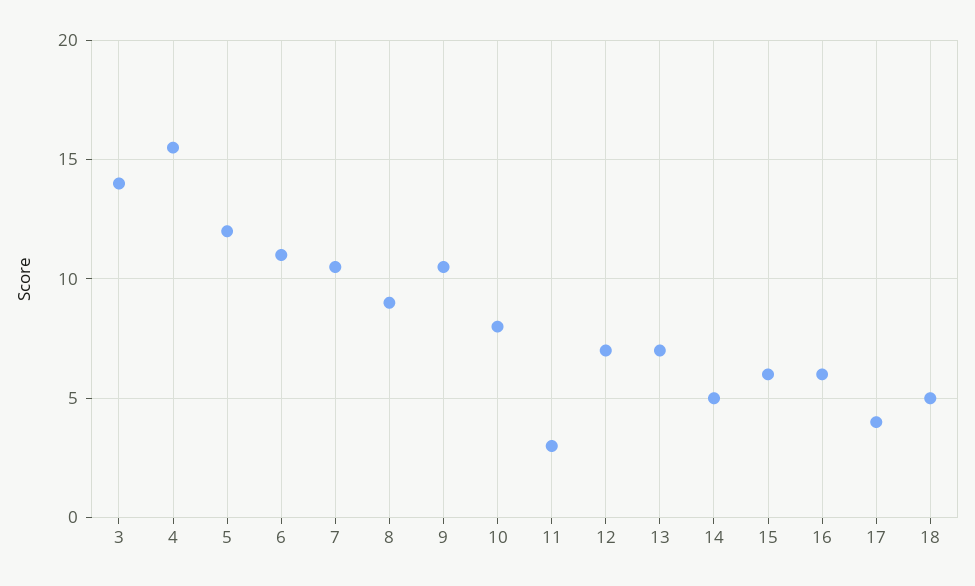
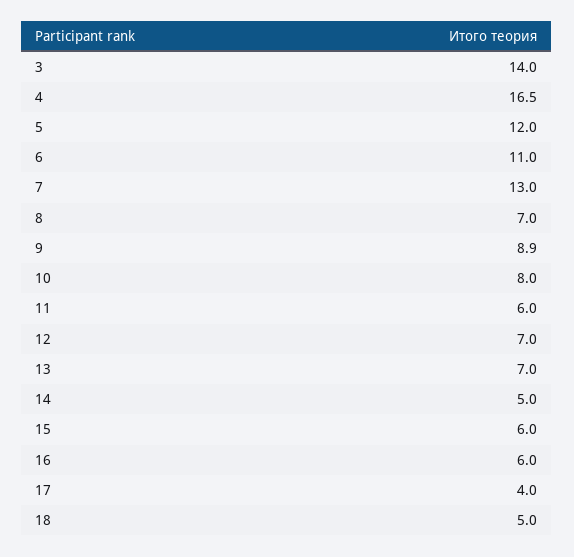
  {
    "3": 14,
-   "4": 15.5,
+   "4": 16.5,
    "5": 12,
    "6": 11,
-   "7": 10.5,
+   "7": 13,
-   "8": 9,
+   "8": 7,
-   "9": 10.5,
+   "9": 8.9,
    "10": 8,
-   "11": 3,
+   "11": 6,
    "12": 7,
    "13": 7,
    "14": 5,
    "15": 6,
    "16": 6,
    "17": 4,
    "18": 5
  }

